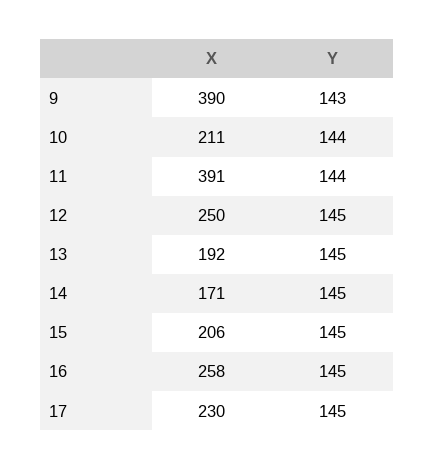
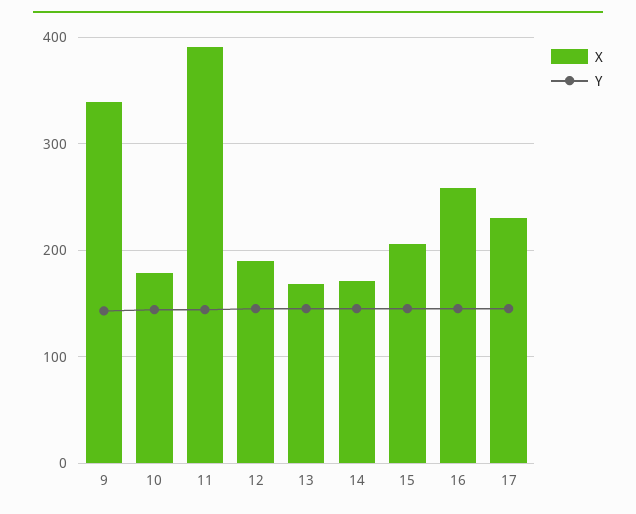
  {
    "X": {
-     "9": 390,
+     "9": 340,
-     "10": 211,
+     "10": 180,
      "11": 391,
-     "12": 250,
+     "12": 190,
-     "13": 192,
+     "13": 170,
      "14": 171,
      "15": 206,
      "16": 258,
      "17": 230
    },
    "Y": {
      "9": 143,
      "10": 144,
      "11": 144,
      "12": 145,
      "13": 145,
      "14": 145,
      "15": 145,
      "16": 145,
      "17": 145
    }
  }

